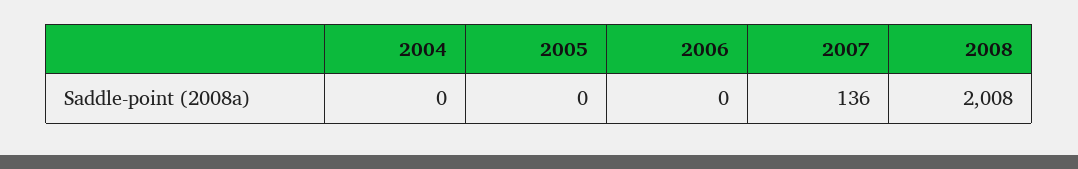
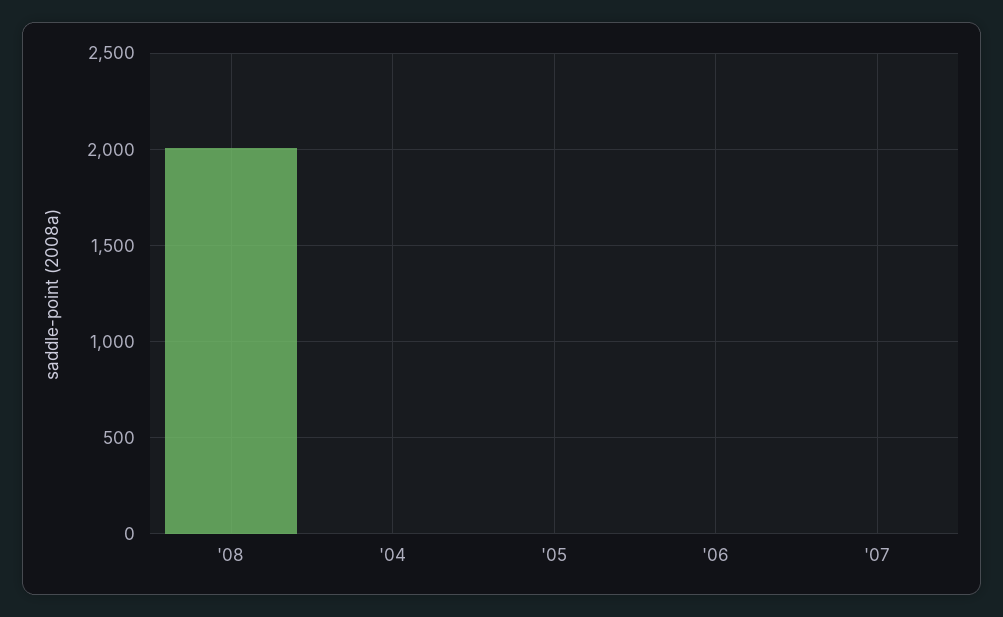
  {
    "2004": 0,
    "2005": 0,
    "2006": 0,
-   "2007": 136,
+   "2007": 0,
    "2008": 2008
  }

